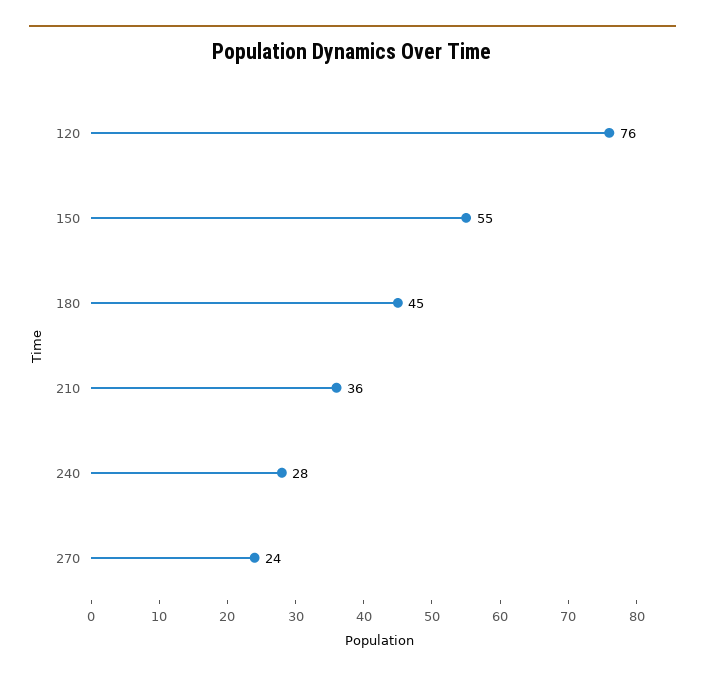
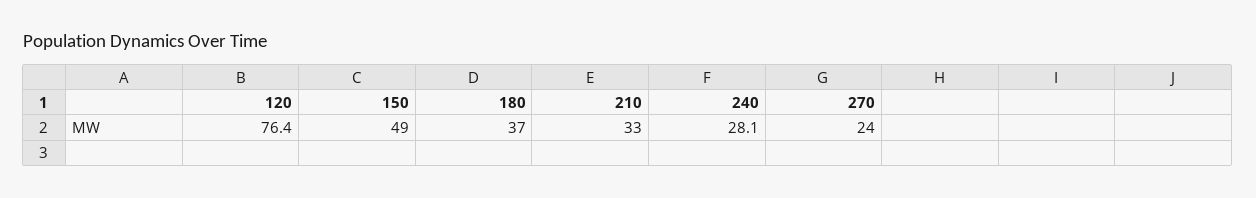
  {
    "120": 76.4,
-   "150": 55,
+   "150": 49,
-   "180": 45,
+   "180": 37,
-   "210": 36,
+   "210": 33,
    "240": 28.1,
    "270": 24
  }

